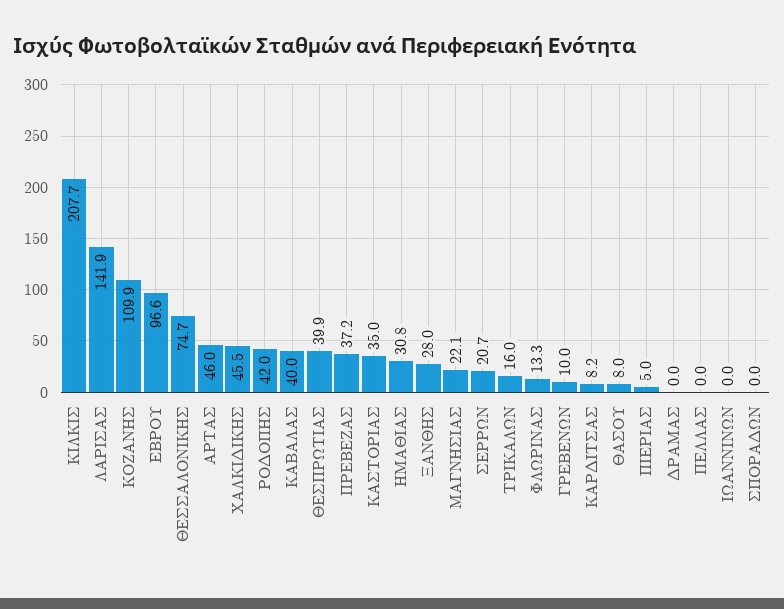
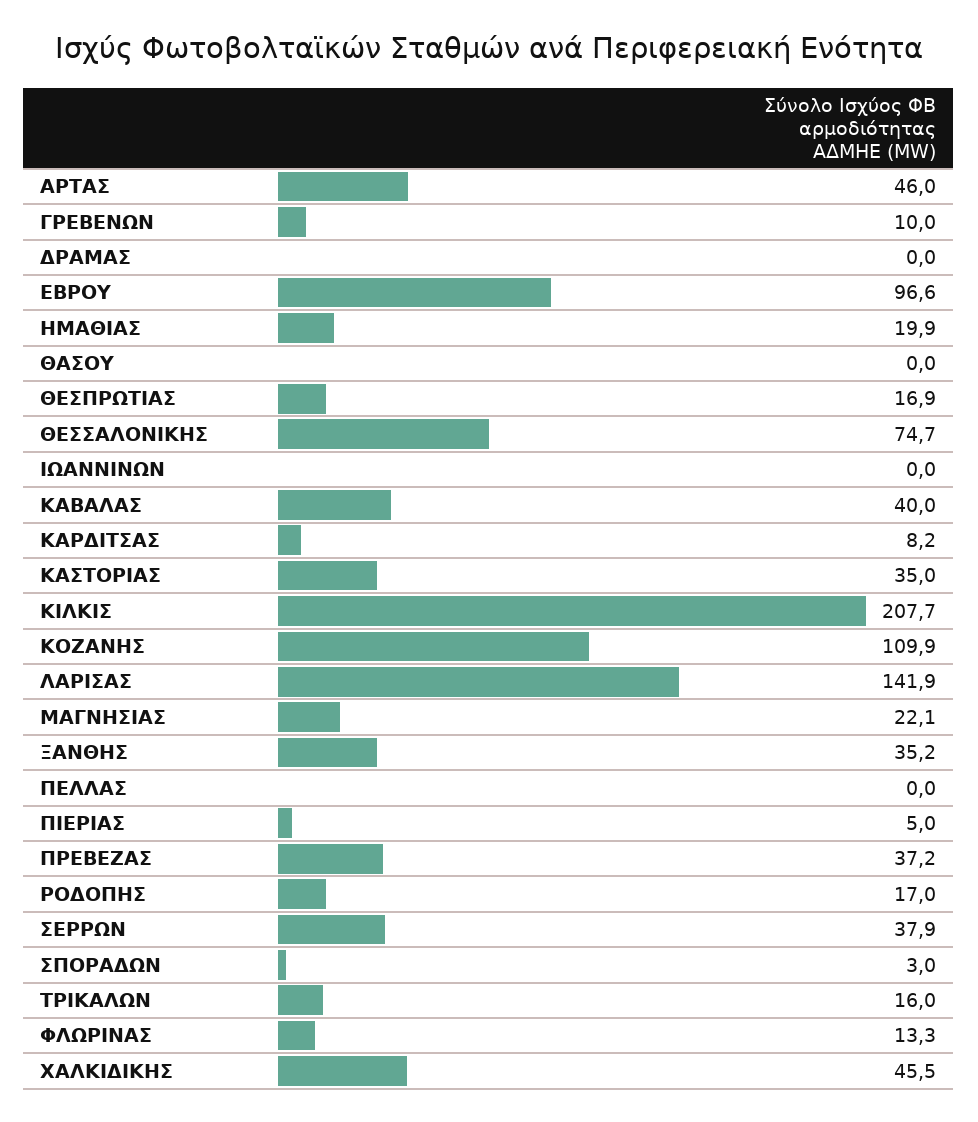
  {
    "ΚΙΛΚΙΣ": 207.7,
    "ΛΑΡΙΣΑΣ": 141.9,
    "ΚΟΖΑΝΗΣ": 109.9,
    "ΕΒΡΟΥ": 96.6,
    "ΘΕΣΣΑΛΟΝΙΚΗΣ": 74.7,
    "ΑΡΤΑΣ": 46,
    "ΧΑΛΚΙΔΙΚΗΣ": 45.5,
-   "ΡΟΔΟΠΗΣ": 42,
+   "ΡΟΔΟΠΗΣ": 17,
    "ΚΑΒΑΛΑΣ": 40,
-   "ΘΕΣΠΡΩΤΙΑΣ": 39.9,
+   "ΘΕΣΠΡΩΤΙΑΣ": 16.9,
    "ΠΡΕΒΕΖΑΣ": 37.2,
    "ΚΑΣΤΟΡΙΑΣ": 35,
-   "ΗΜΑΘΙΑΣ": 30.8,
+   "ΗΜΑΘΙΑΣ": 19.9,
-   "ΞΑΝΘΗΣ": 28,
+   "ΞΑΝΘΗΣ": 35.2,
    "ΜΑΓΝΗΣΙΑΣ": 22.1,
-   "ΣΕΡΡΩΝ": 20.7,
+   "ΣΕΡΡΩΝ": 37.9,
    "ΤΡΙΚΑΛΩΝ": 16,
    "ΦΛΩΡΙΝΑΣ": 13.3,
    "ΓΡΕΒΕΝΩΝ": 10,
    "ΚΑΡΔΙΤΣΑΣ": 8.2,
-   "ΘΑΣΟΥ": 8,
+   "ΘΑΣΟΥ": 0,
    "ΠΙΕΡΙΑΣ": 5,
    "ΔΡΑΜΑΣ": 0,
    "ΠΕΛΛΑΣ": 0,
    "ΙΩΑΝΝΙΝΩΝ": 0,
-   "ΣΠΟΡΑΔΩΝ": 0
+   "ΣΠΟΡΑΔΩΝ": 3
  }

